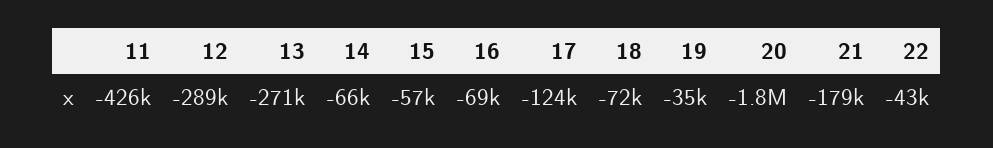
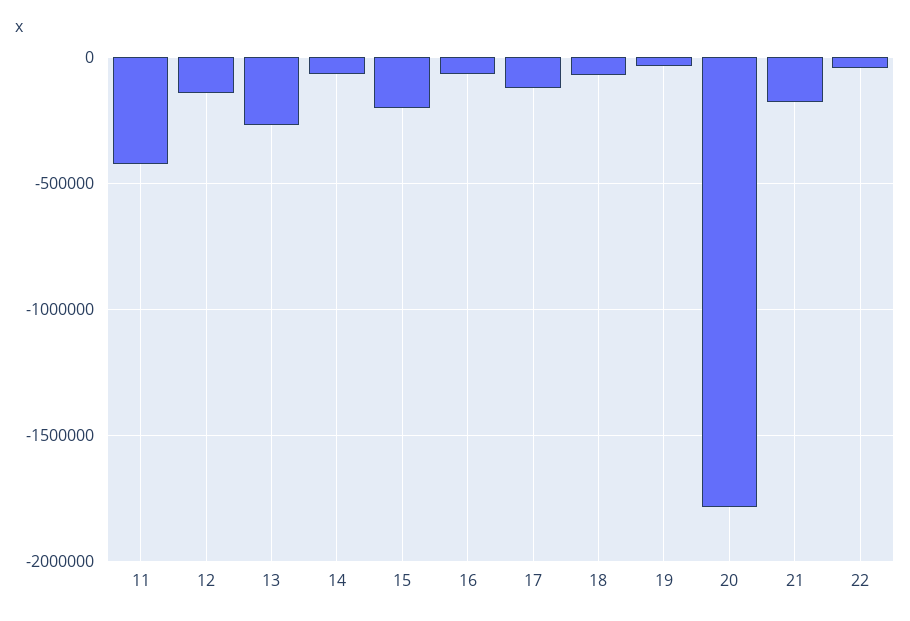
  {
    "11": -426000,
-   "12": -289000,
+   "12": -150000,
    "13": -271000,
    "14": -66000,
-   "15": -57000,
+   "15": -200000,
    "16": -69000,
    "17": -124000,
    "18": -72000,
    "19": -35000,
    "20": -1800000,
    "21": -179000,
    "22": -43000
  }

